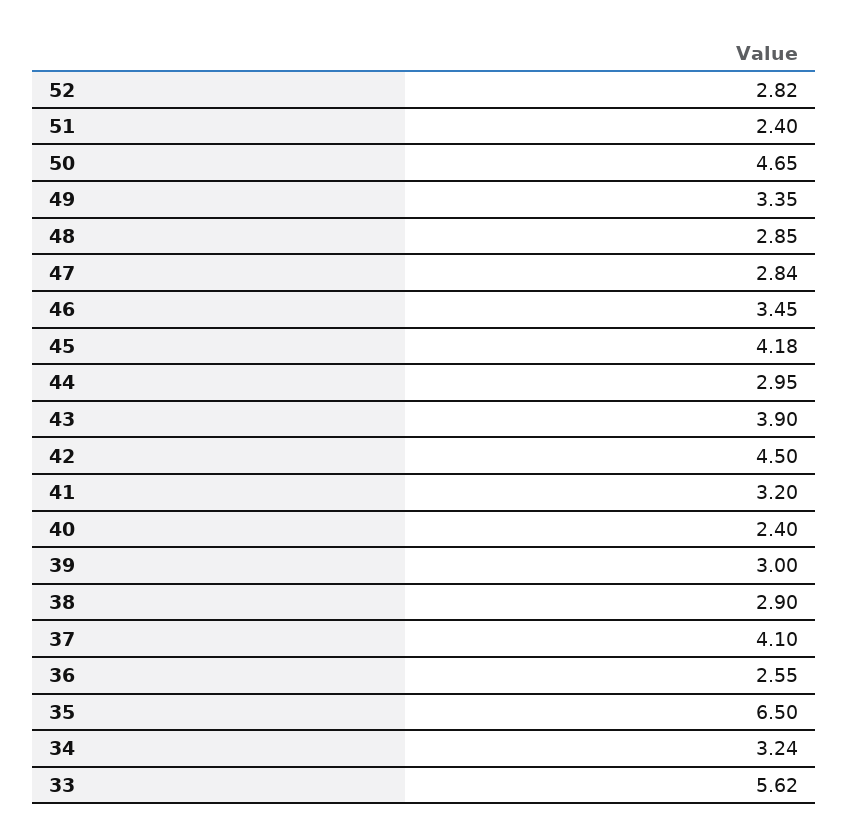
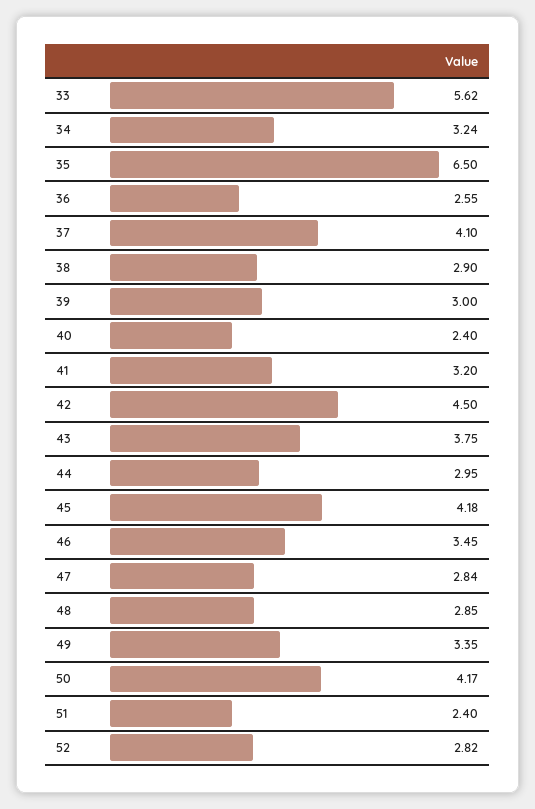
  {
    "52": 2.82,
    "51": 2.4,
-   "50": 4.65,
+   "50": 4.17,
    "49": 3.35,
    "48": 2.85,
    "47": 2.84,
    "46": 3.45,
    "45": 4.18,
    "44": 2.95,
-   "43": 3.9,
+   "43": 3.75,
    "42": 4.5,
    "41": 3.2,
    "40": 2.4,
    "39": 3,
    "38": 2.9,
    "37": 4.1,
    "36": 2.55,
    "35": 6.5,
    "34": 3.24,
    "33": 5.62
  }

